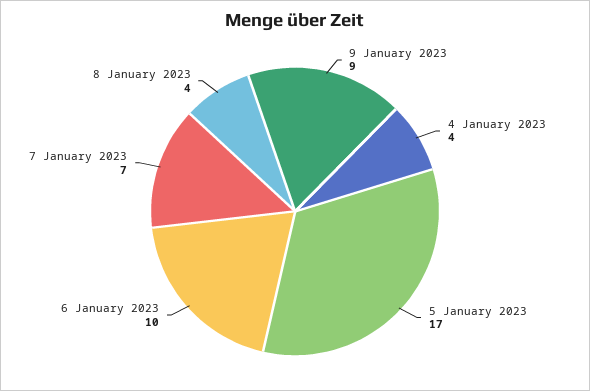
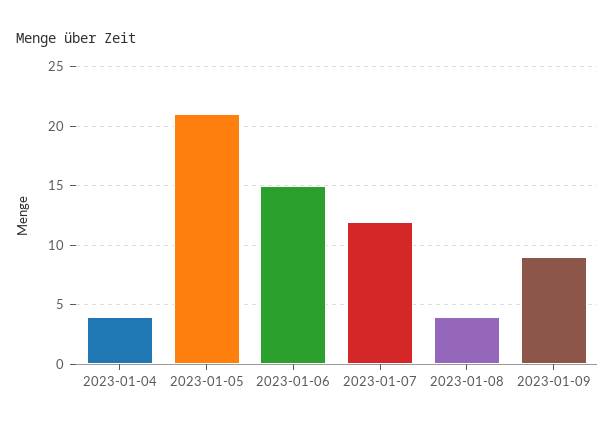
  {
    "9 January 2023": 9,
    "4 January 2023": 4,
-   "5 January 2023": 17,
+   "5 January 2023": 21,
-   "6 January 2023": 10,
+   "6 January 2023": 15,
-   "7 January 2023": 7,
+   "7 January 2023": 12,
    "8 January 2023": 4
  }

